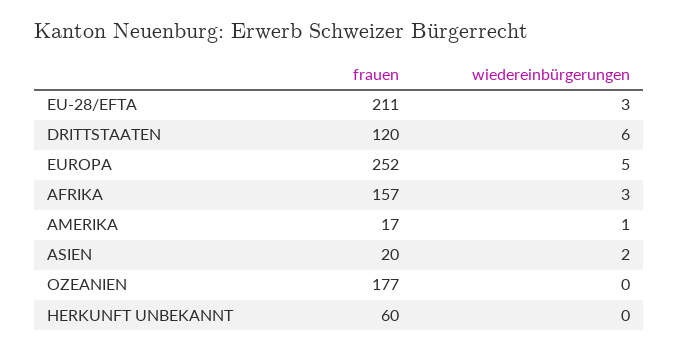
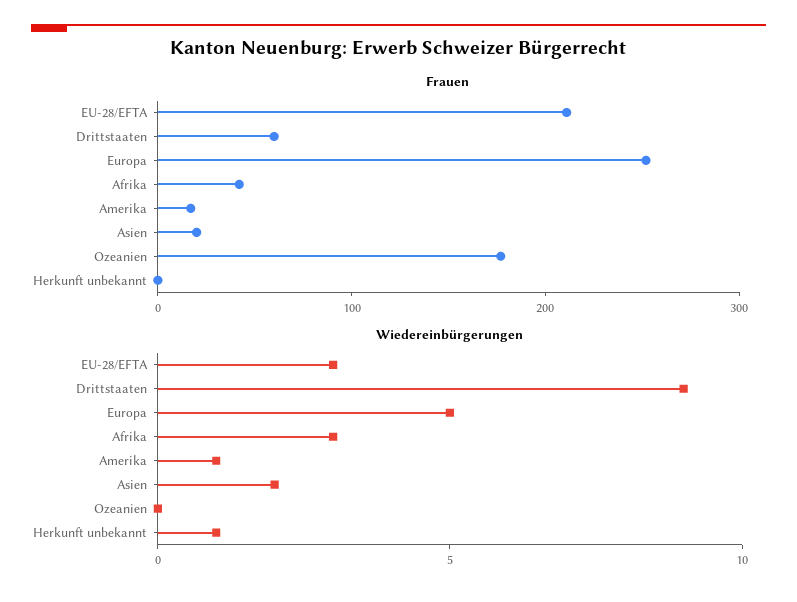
  {
    "frauen": {
      "EU-28/EFTA": 211,
-     "DRITTSTAATEN": 120,
+     "DRITTSTAATEN": 60,
      "EUROPA": 252,
-     "AFRIKA": 157,
+     "AFRIKA": 40,
      "AMERIKA": 17,
      "ASIEN": 20,
      "OZEANIEN": 177,
-     "HERKUNFT UNBEKANNT": 60
+     "HERKUNFT UNBEKANNT": 0
    },
    "wiedereinbürgerungen": {
      "EU-28/EFTA": 3,
-     "DRITTSTAATEN": 6,
+     "DRITTSTAATEN": 9,
      "EUROPA": 5,
      "AFRIKA": 3,
      "AMERIKA": 1,
      "ASIEN": 2,
      "OZEANIEN": 0,
-     "HERKUNFT UNBEKANNT": 0
+     "HERKUNFT UNBEKANNT": 1
    }
  }

